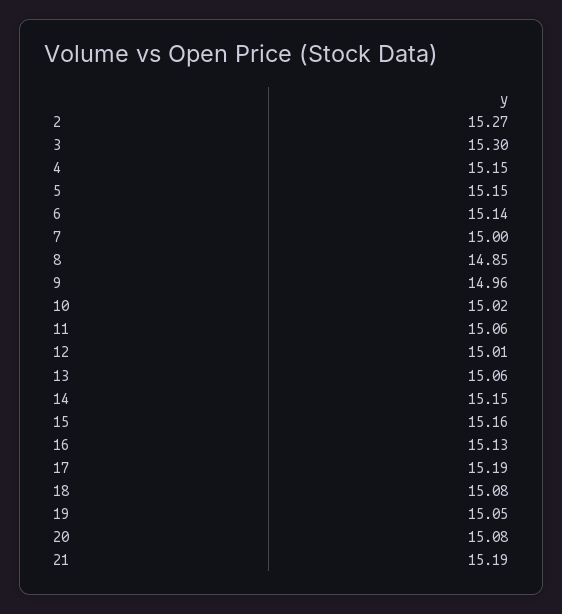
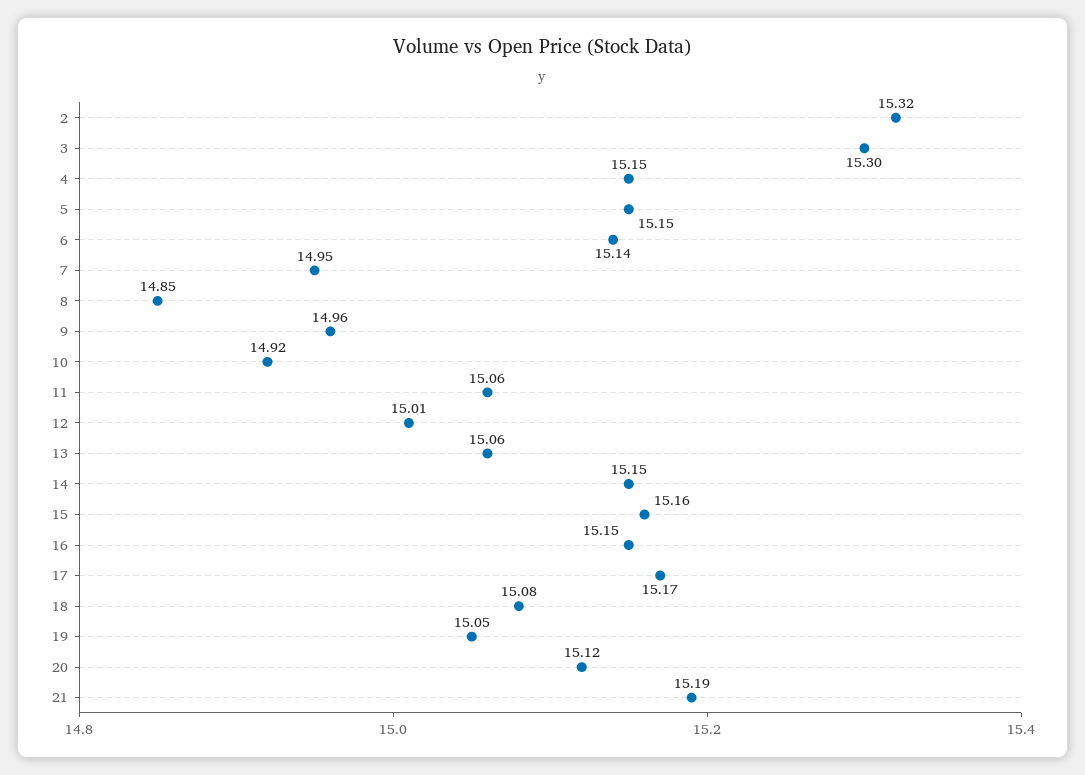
  {
-   "2": 15.27,
+   "2": 15.32,
    "3": 15.3,
    "4": 15.15,
    "5": 15.15,
    "6": 15.14,
-   "7": 15,
+   "7": 14.95,
    "8": 14.85,
    "9": 14.96,
-   "10": 15.02,
+   "10": 14.92,
    "11": 15.06,
    "12": 15.01,
    "13": 15.06,
    "14": 15.15,
    "15": 15.16,
-   "16": 15.13,
+   "16": 15.15,
-   "17": 15.19,
+   "17": 15.17,
    "18": 15.08,
    "19": 15.05,
-   "20": 15.08,
+   "20": 15.12,
    "21": 15.19
  }

